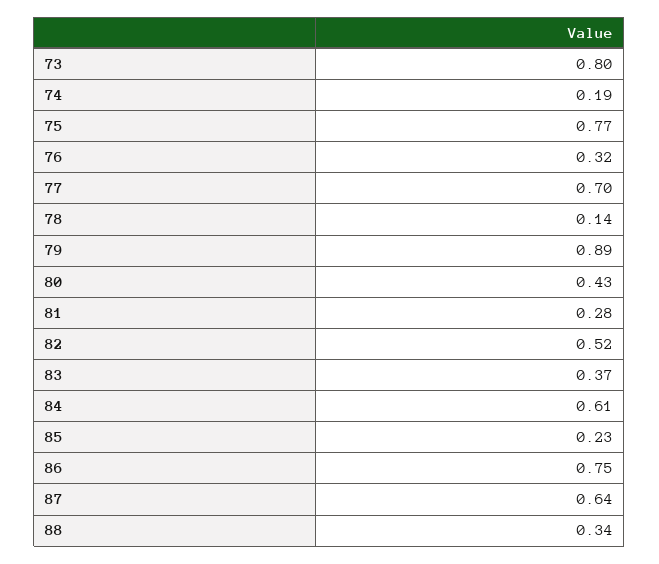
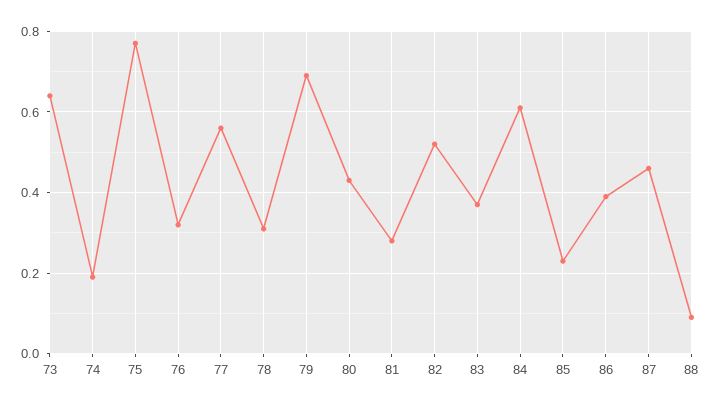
  {
-   "73": 0.8,
+   "73": 0.65,
    "74": 0.19,
    "75": 0.77,
    "76": 0.32,
-   "77": 0.7,
+   "77": 0.55,
-   "78": 0.14,
+   "78": 0.3,
-   "79": 0.89,
+   "79": 0.7,
    "80": 0.43,
    "81": 0.28,
    "82": 0.52,
    "83": 0.37,
    "84": 0.61,
    "85": 0.23,
-   "86": 0.75,
+   "86": 0.4,
-   "87": 0.64,
+   "87": 0.45,
-   "88": 0.34
+   "88": 0.1
  }

